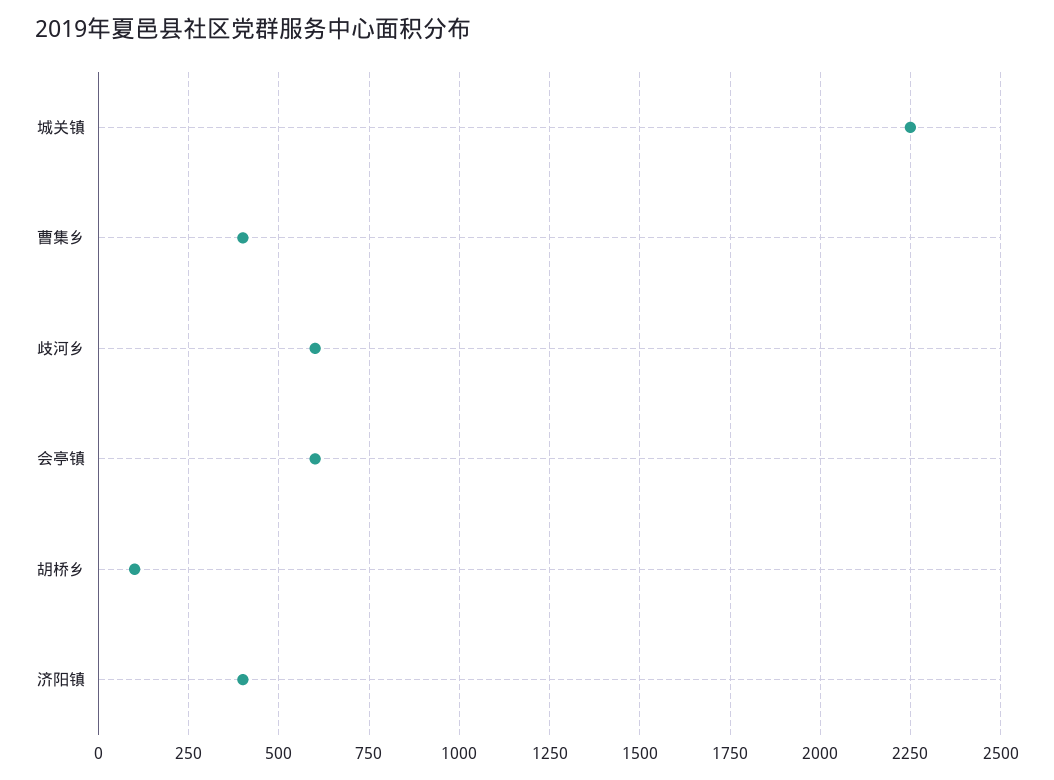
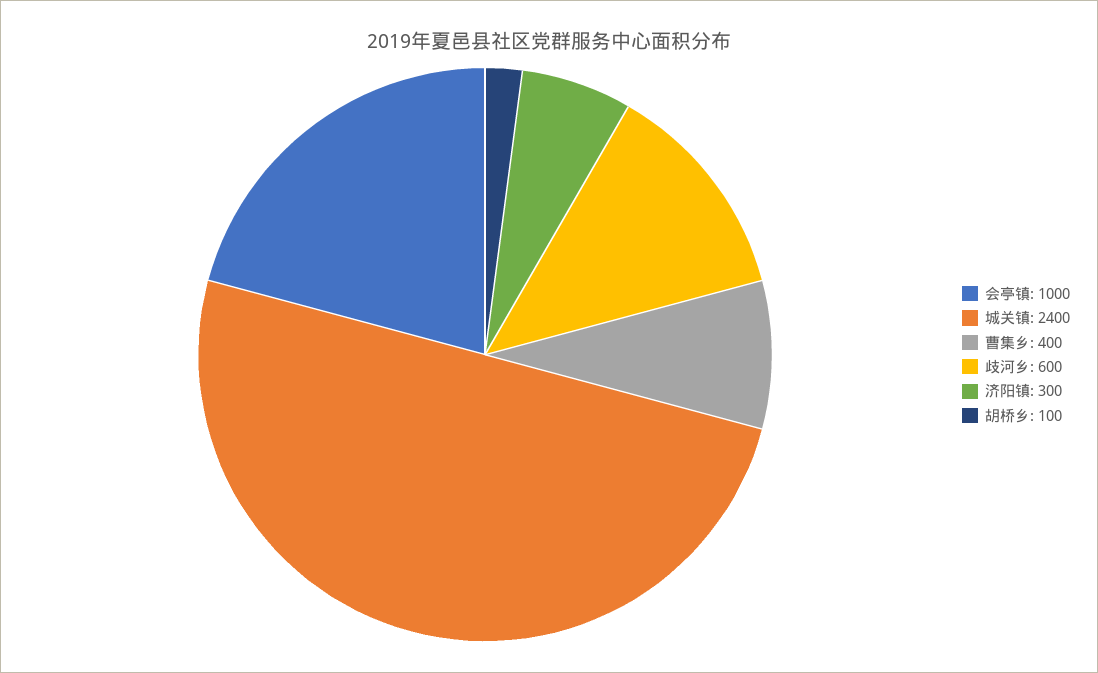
  {
-   "城关镇": 2250,
+   "城关镇": 2400,
    "曹集乡": 400,
    "歧河乡": 600,
-   "会亭镇": 600,
+   "会亭镇": 1000,
    "胡桥乡": 100,
-   "济阳镇": 400
+   "济阳镇": 300
  }

